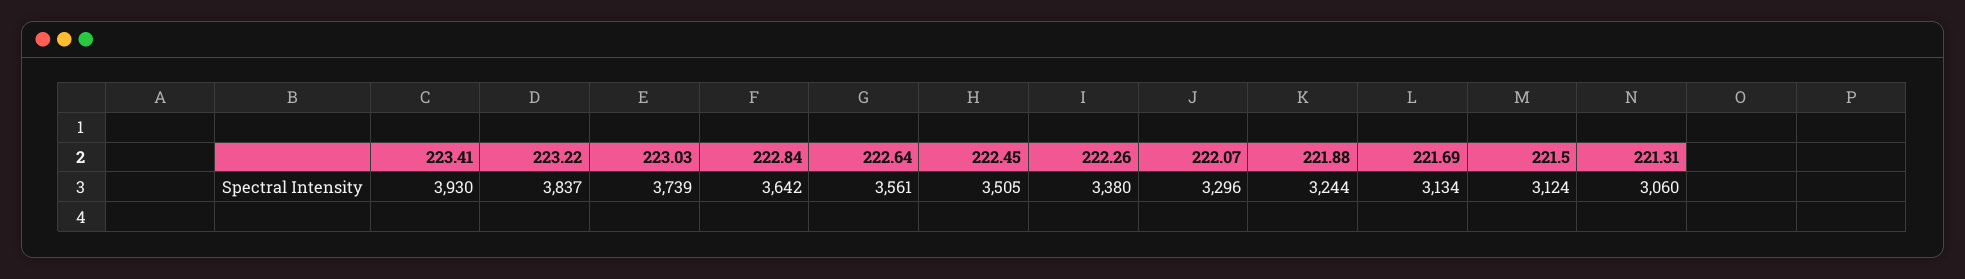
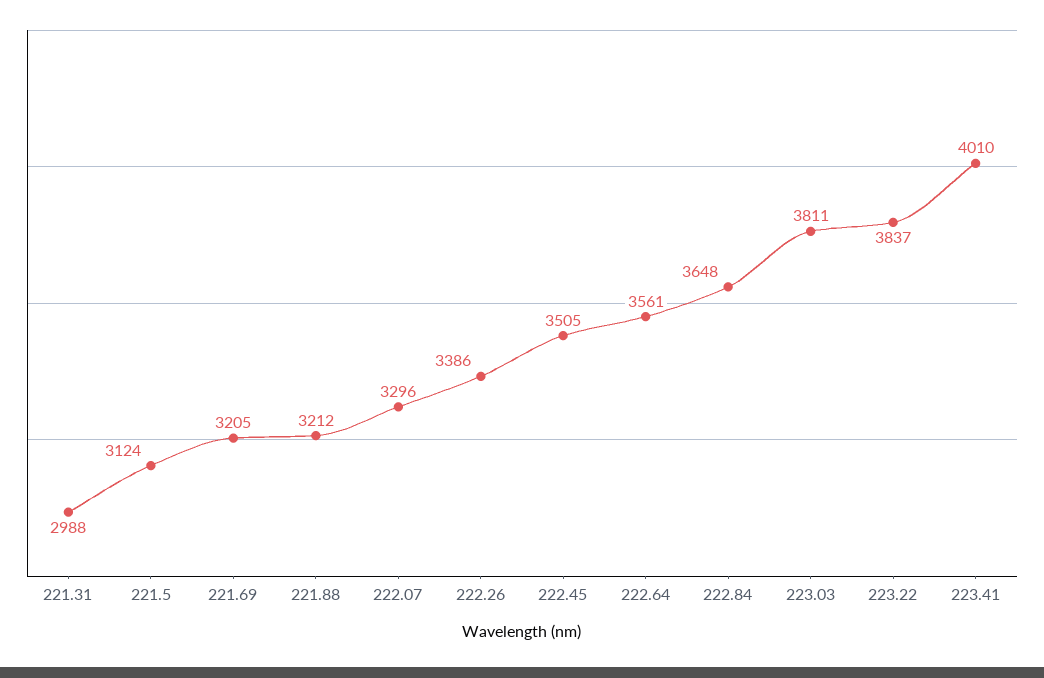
  {
-   "223.41": 3930,
+   "223.41": 4010,
    "223.22": 3837,
-   "223.03": 3739,
+   "223.03": 3811,
-   "222.84": 3642,
+   "222.84": 3648,
    "222.64": 3561,
    "222.45": 3505,
-   "222.26": 3380,
+   "222.26": 3386,
    "222.07": 3296,
-   "221.88": 3244,
+   "221.88": 3212,
-   "221.69": 3134,
+   "221.69": 3205,
    "221.5": 3124,
-   "221.31": 3060
+   "221.31": 2988
  }

